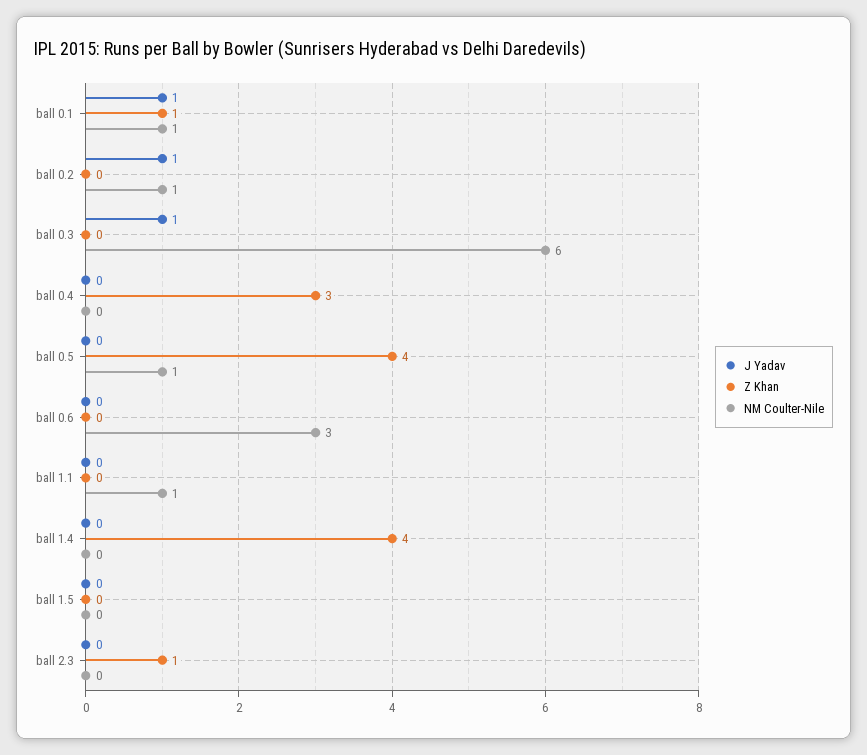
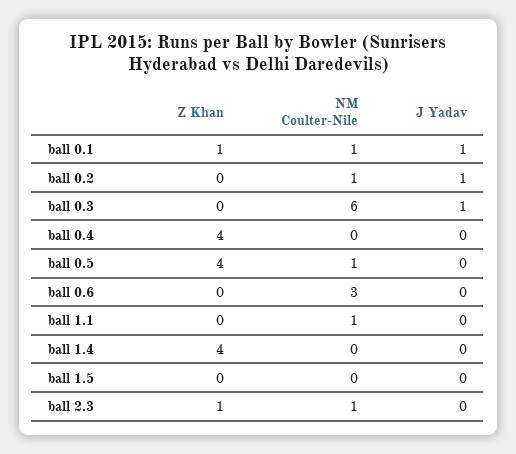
  {
    "J Yadav": {
      "ball 0.1": 1,
      "ball 0.2": 1,
      "ball 0.3": 1,
      "ball 0.4": 0,
      "ball 0.5": 0,
      "ball 0.6": 0,
      "ball 1.1": 0,
      "ball 1.4": 0,
      "ball 1.5": 0,
      "ball 2.3": 0
    },
    "Z Khan": {
      "ball 0.1": 1,
      "ball 0.2": 0,
      "ball 0.3": 0,
-     "ball 0.4": 3,
+     "ball 0.4": 4,
      "ball 0.5": 4,
      "ball 0.6": 0,
      "ball 1.1": 0,
      "ball 1.4": 4,
      "ball 1.5": 0,
      "ball 2.3": 1
    },
    "NM Coulter-Nile": {
      "ball 0.1": 1,
      "ball 0.2": 1,
      "ball 0.3": 6,
      "ball 0.4": 0,
      "ball 0.5": 1,
      "ball 0.6": 3,
      "ball 1.1": 1,
      "ball 1.4": 0,
      "ball 1.5": 0,
-     "ball 2.3": 0
+     "ball 2.3": 1
    }
  }

